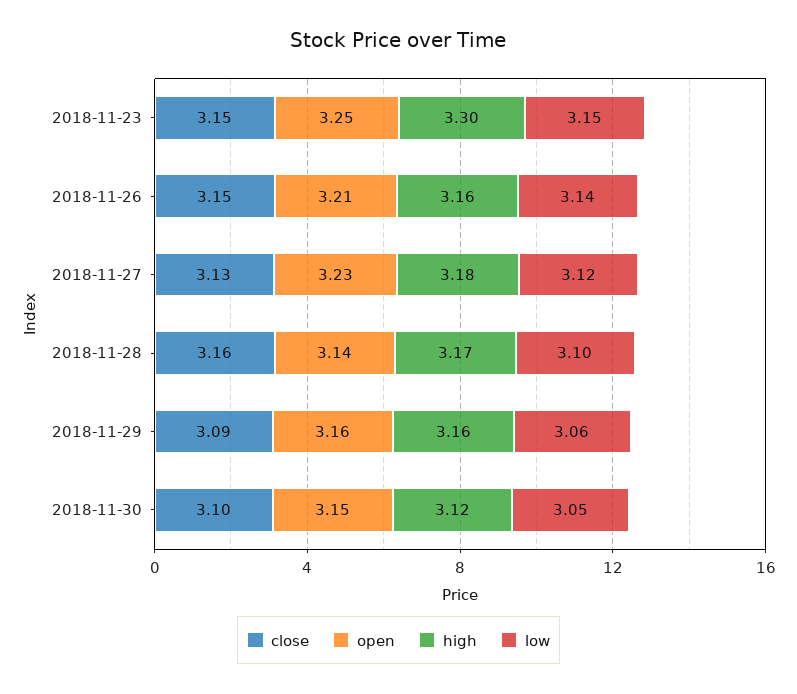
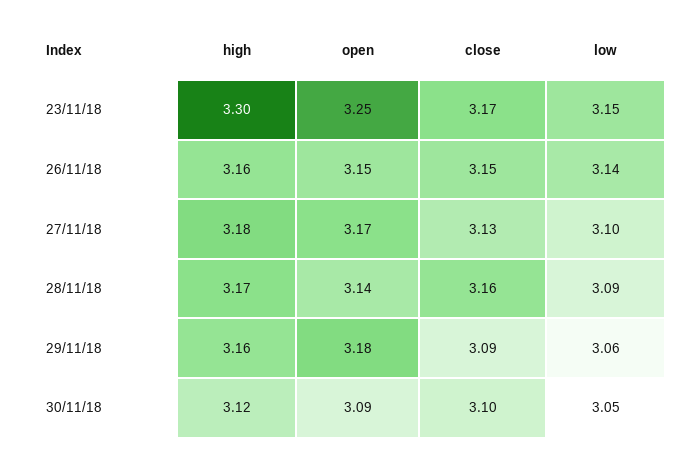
  {
    "close": {
-     "2018-11-23": 3.15,
+     "2018-11-23": 3.17,
      "2018-11-26": 3.15,
      "2018-11-27": 3.13,
      "2018-11-28": 3.16,
      "2018-11-29": 3.09,
      "2018-11-30": 3.1
    },
    "open": {
      "2018-11-23": 3.25,
-     "2018-11-26": 3.21,
+     "2018-11-26": 3.15,
-     "2018-11-27": 3.23,
+     "2018-11-27": 3.17,
      "2018-11-28": 3.14,
-     "2018-11-29": 3.16,
+     "2018-11-29": 3.18,
-     "2018-11-30": 3.15
+     "2018-11-30": 3.09
    },
    "high": {
      "2018-11-23": 3.3,
      "2018-11-26": 3.16,
      "2018-11-27": 3.18,
      "2018-11-28": 3.17,
      "2018-11-29": 3.16,
      "2018-11-30": 3.12
    },
    "low": {
      "2018-11-23": 3.15,
      "2018-11-26": 3.14,
-     "2018-11-27": 3.12,
+     "2018-11-27": 3.1,
-     "2018-11-28": 3.1,
+     "2018-11-28": 3.09,
      "2018-11-29": 3.06,
      "2018-11-30": 3.05
    }
  }

